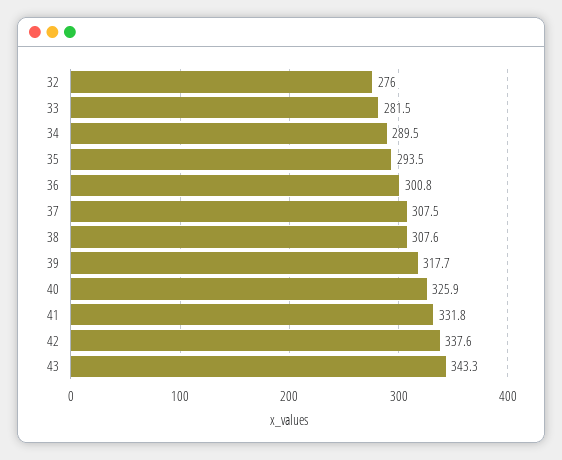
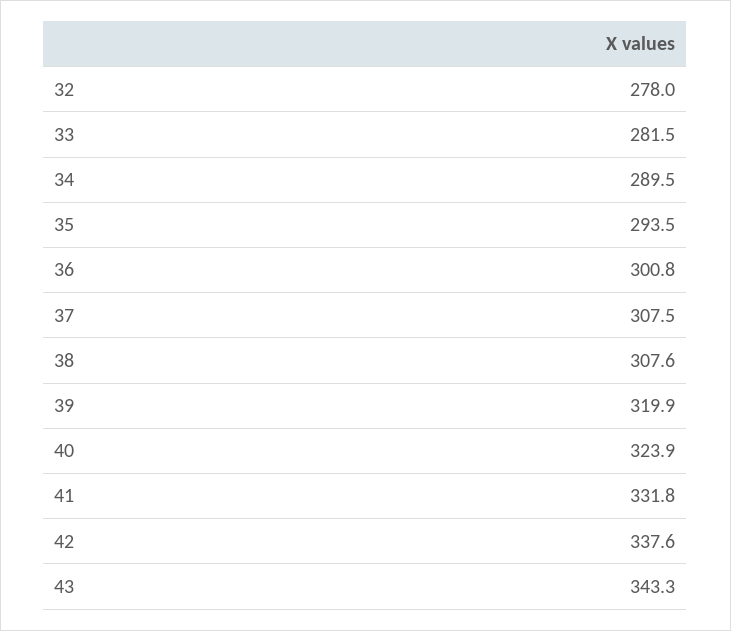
  {
-   "32": 276,
+   "32": 278,
    "33": 281.5,
    "34": 289.5,
    "35": 293.5,
    "36": 300.8,
    "37": 307.5,
    "38": 307.6,
-   "39": 317.7,
+   "39": 319.9,
-   "40": 325.9,
+   "40": 323.9,
    "41": 331.8,
    "42": 337.6,
    "43": 343.3
  }

